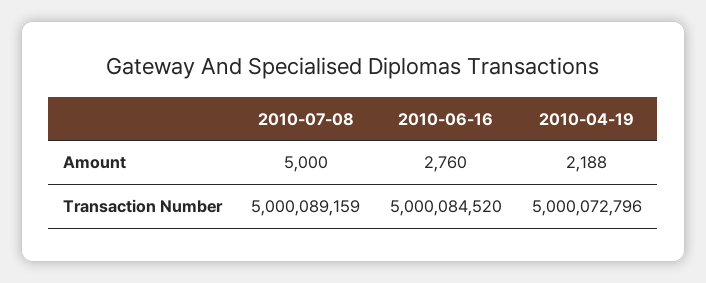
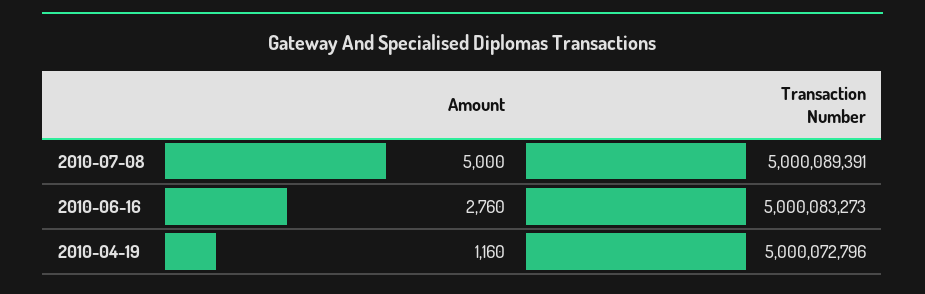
  {
    "2010-07-08": {
      "Amount": 5000,
-     "Transaction Number": 5000089159
+     "Transaction Number": 5000089391
    },
    "2010-06-16": {
      "Amount": 2760,
-     "Transaction Number": 5000084520
+     "Transaction Number": 5000083273
    },
    "2010-04-19": {
-     "Amount": 2188,
+     "Amount": 1160,
      "Transaction Number": 5000072796
    }
  }

